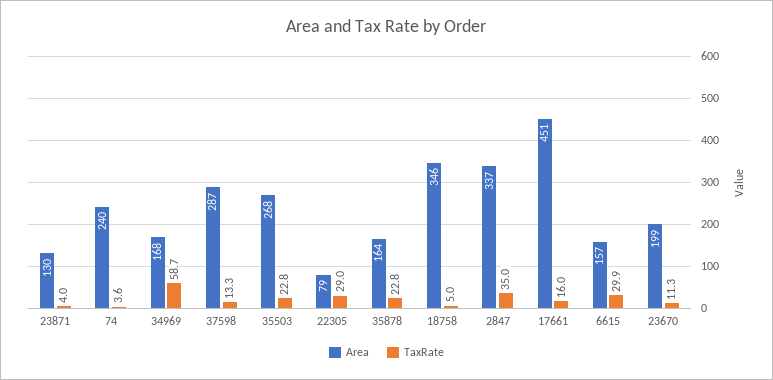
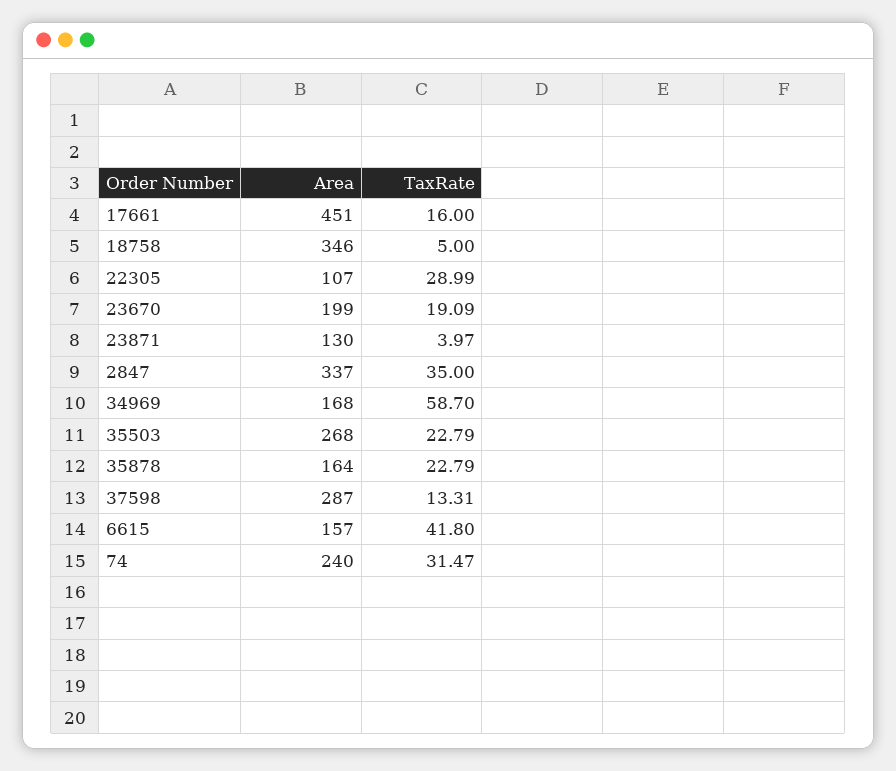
  {
    "Area": {
      "23871": 130,
      "74": 240,
      "34969": 168,
      "37598": 287,
      "35503": 268,
-     "22305": 79,
+     "22305": 107,
      "35878": 164,
      "18758": 346,
      "2847": 337,
      "17661": 451,
      "6615": 157,
      "23670": 199
    },
    "TaxRate": {
      "23871": 3.97,
-     "74": 3.6,
+     "74": 31.47,
      "34969": 58.7,
      "37598": 13.31,
      "35503": 22.79,
      "22305": 28.99,
      "35878": 22.79,
      "18758": 5,
      "2847": 35,
      "17661": 16,
-     "6615": 29.9,
+     "6615": 41.8,
-     "23670": 11.3
+     "23670": 19.09
    }
  }

